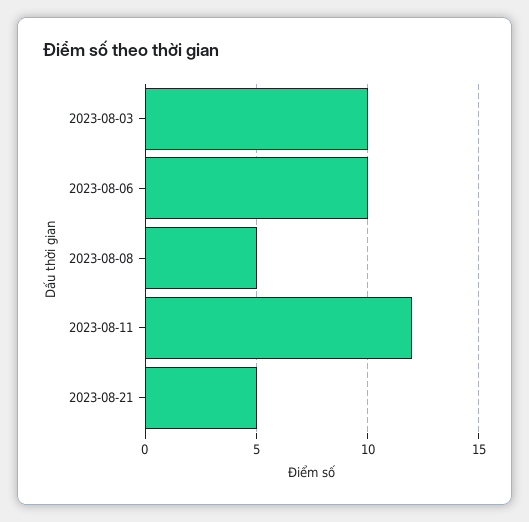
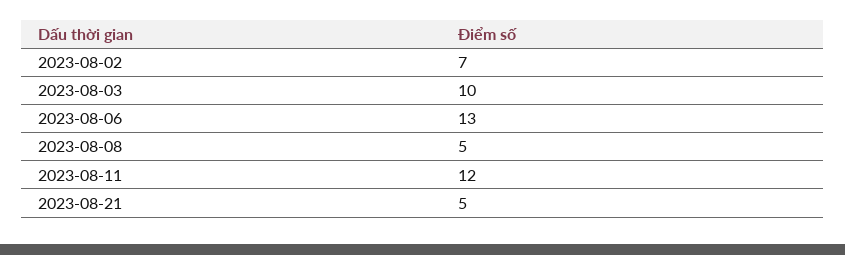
  {
    "2023-08-03": 10,
-   "2023-08-06": 10,
+   "2023-08-06": 13,
    "2023-08-08": 5,
    "2023-08-11": 12,
-   "2023-08-21": 5
+   "2023-08-21": 5,
+   "2023-08-02": 7
  }

